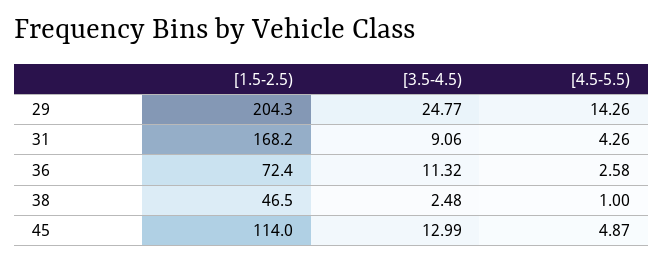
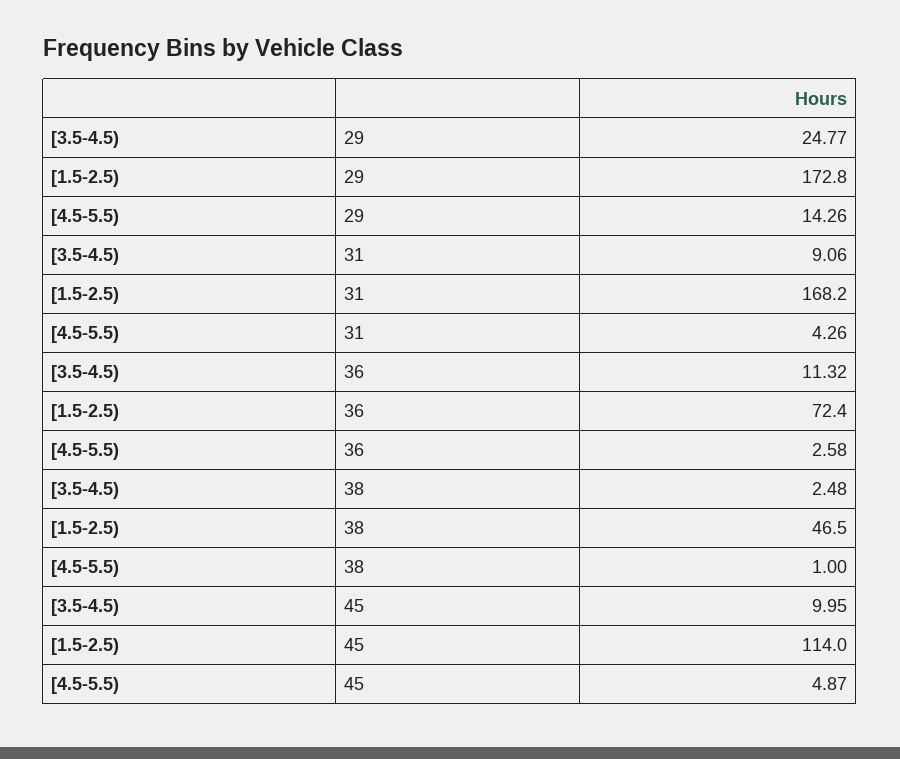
  {
    "[1.5-2.5)": {
-     "29": 204.3,
+     "29": 172.8,
      "31": 168.2,
      "36": 72.4,
      "38": 46.5,
      "45": 114
    },
    "[3.5-4.5)": {
      "29": 24.77,
      "31": 9.06,
      "36": 11.32,
      "38": 2.48,
-     "45": 12.99
+     "45": 9.95
    },
    "[4.5-5.5)": {
      "29": 14.26,
      "31": 4.26,
      "36": 2.58,
      "38": 1,
      "45": 4.87
    }
  }

